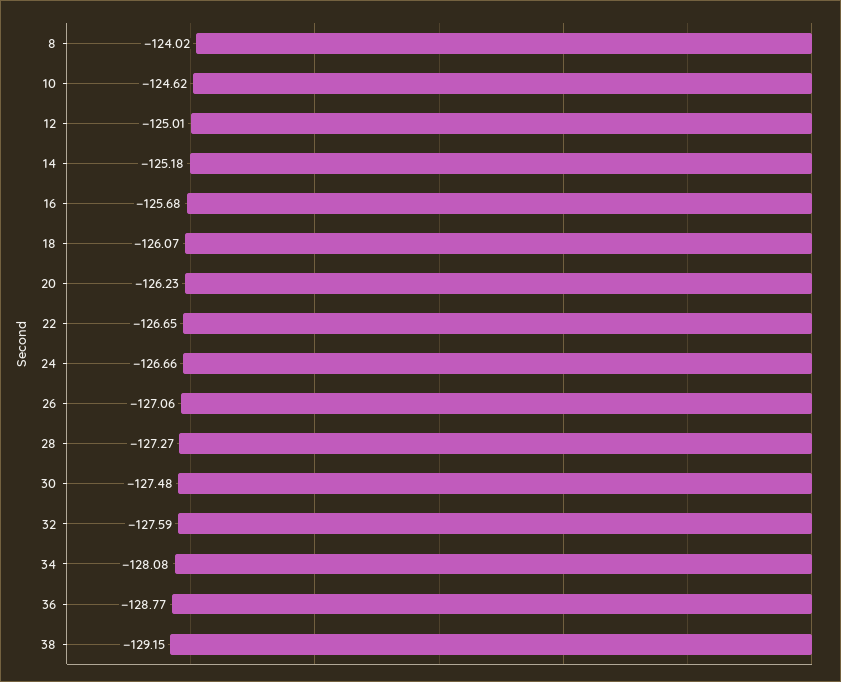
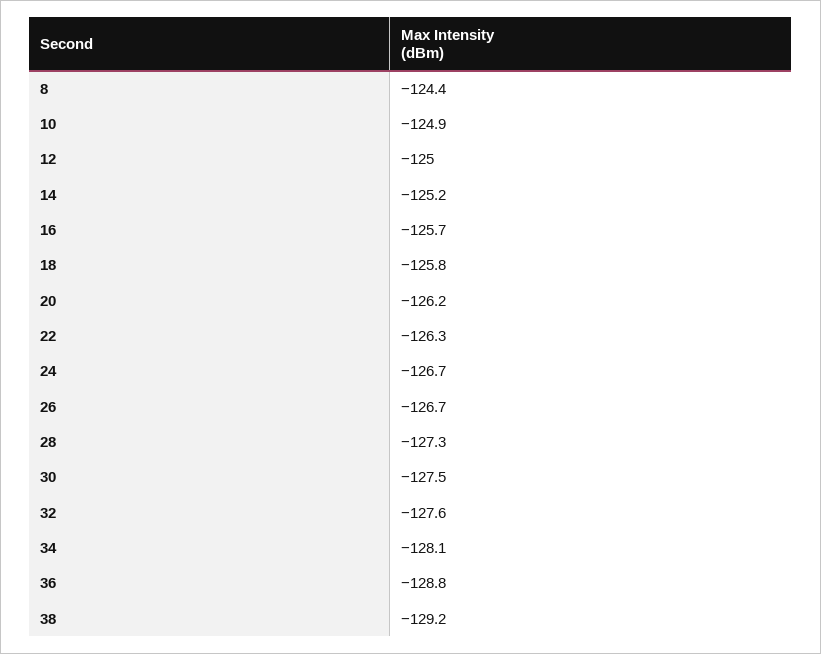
  {
-   "8": -124.02,
+   "8": -124.4,
-   "10": -124.62,
+   "10": -124.9,
    "12": -125.01,
    "14": -125.18,
    "16": -125.68,
-   "18": -126.07,
+   "18": -125.8,
    "20": -126.23,
-   "22": -126.65,
+   "22": -126.3,
    "24": -126.66,
-   "26": -127.06,
+   "26": -126.7,
    "28": -127.27,
    "30": -127.48,
    "32": -127.59,
    "34": -128.08,
    "36": -128.77,
    "38": -129.15
  }

